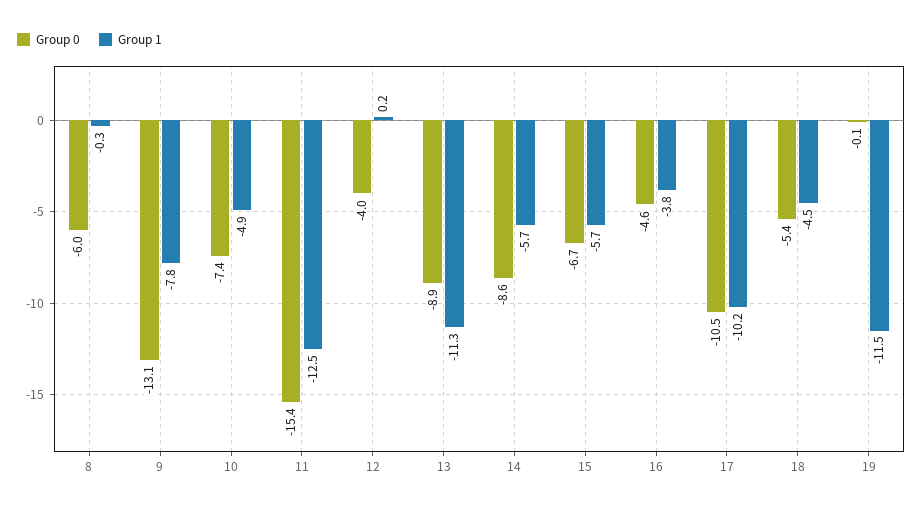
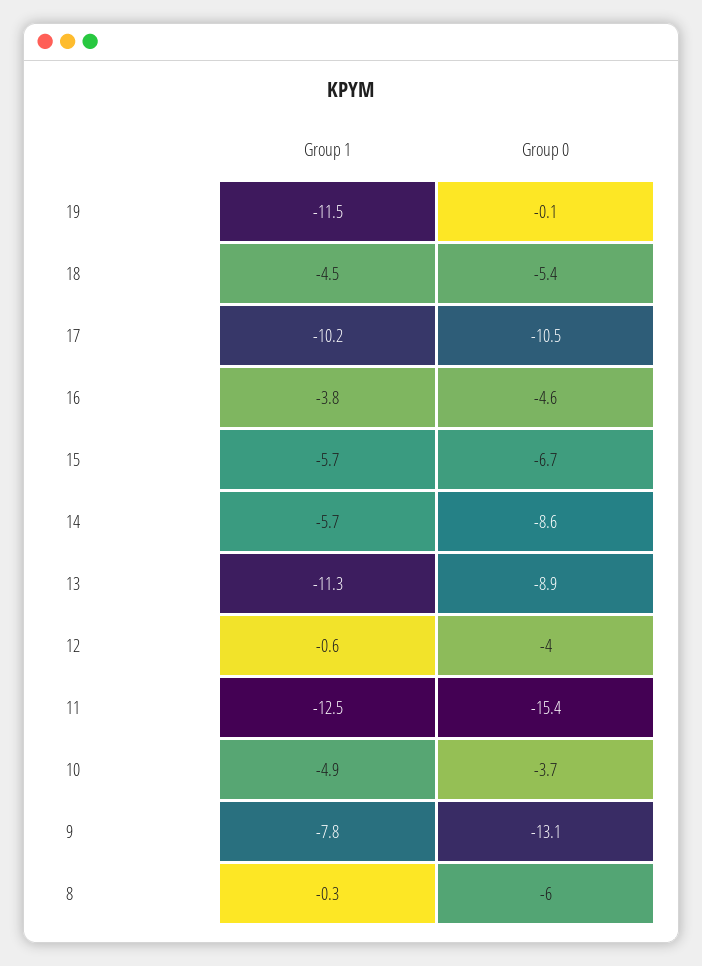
  {
    "Group 0": {
      "8": -6,
      "9": -13.1,
-     "10": -7.4,
+     "10": -3.7,
      "11": -15.4,
      "12": -4,
      "13": -8.9,
      "14": -8.6,
      "15": -6.7,
      "16": -4.6,
      "17": -10.5,
      "18": -5.4,
      "19": -0.1
    },
    "Group 1": {
      "8": -0.3,
      "9": -7.8,
      "10": -4.9,
      "11": -12.5,
-     "12": 0.2,
+     "12": -0.6,
      "13": -11.3,
      "14": -5.7,
      "15": -5.7,
      "16": -3.8,
      "17": -10.2,
      "18": -4.5,
      "19": -11.5
    }
  }

